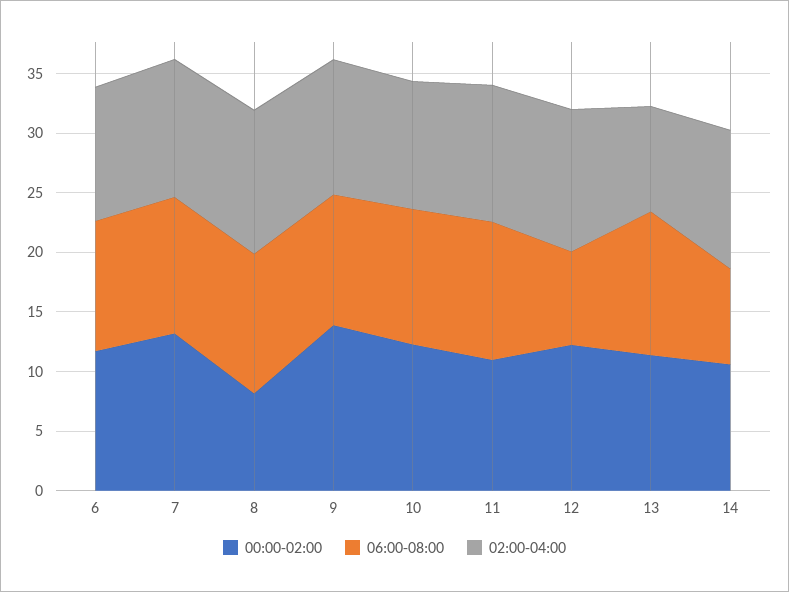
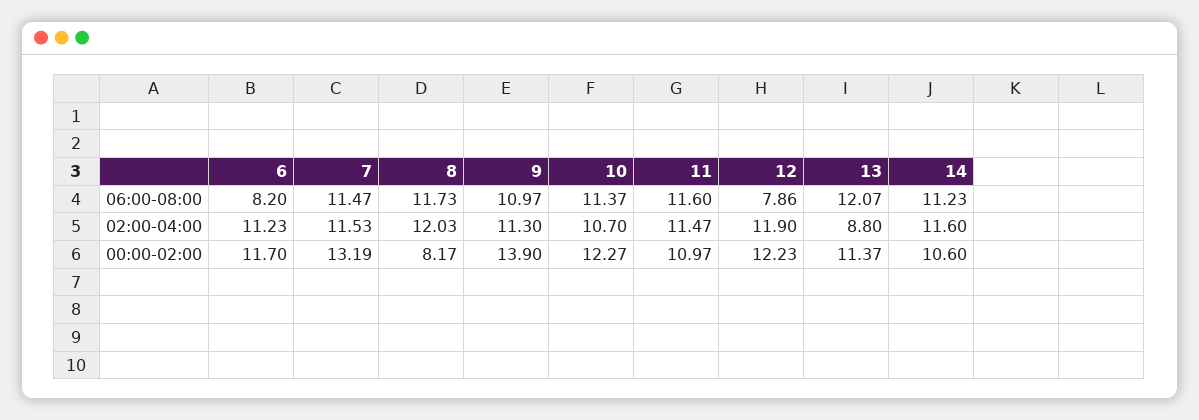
  {
    "00:00-02:00": {
      "6": 11.7,
      "7": 13.19,
      "8": 8.17,
      "9": 13.9,
      "10": 12.27,
      "11": 10.97,
      "12": 12.23,
      "13": 11.37,
      "14": 10.6
    },
    "06:00-08:00": {
-     "6": 11,
+     "6": 8.2,
      "7": 11.47,
      "8": 11.73,
      "9": 10.97,
      "10": 11.37,
      "11": 11.6,
      "12": 7.86,
      "13": 12.07,
-     "14": 8
+     "14": 11.23
    },
    "02:00-04:00": {
      "6": 11.23,
      "7": 11.53,
      "8": 12.03,
      "9": 11.3,
      "10": 10.7,
      "11": 11.47,
      "12": 11.9,
      "13": 8.8,
      "14": 11.6
    }
  }

